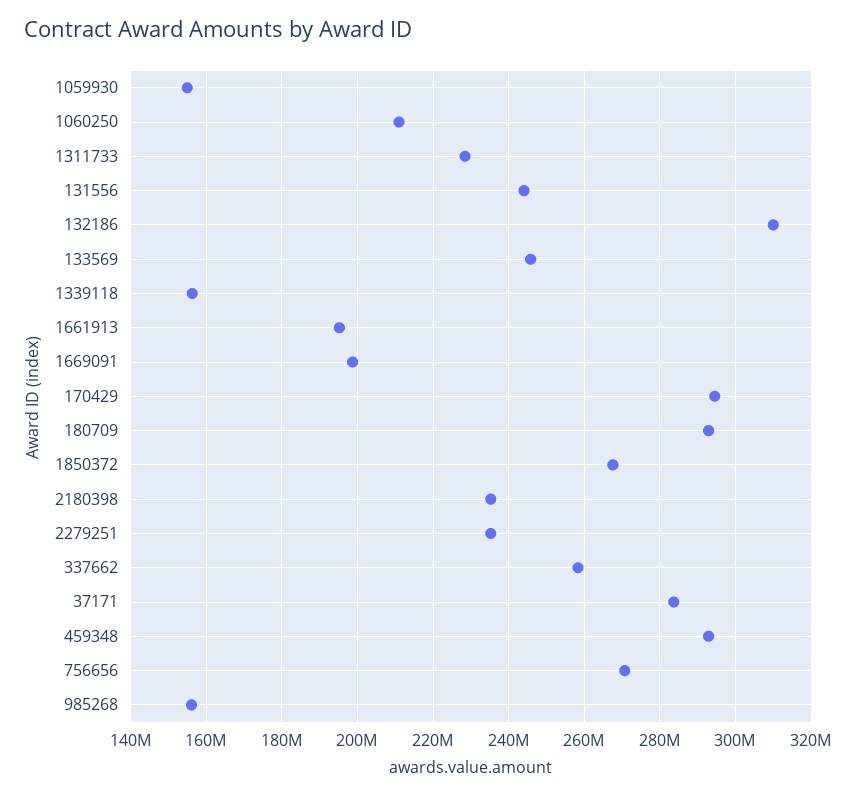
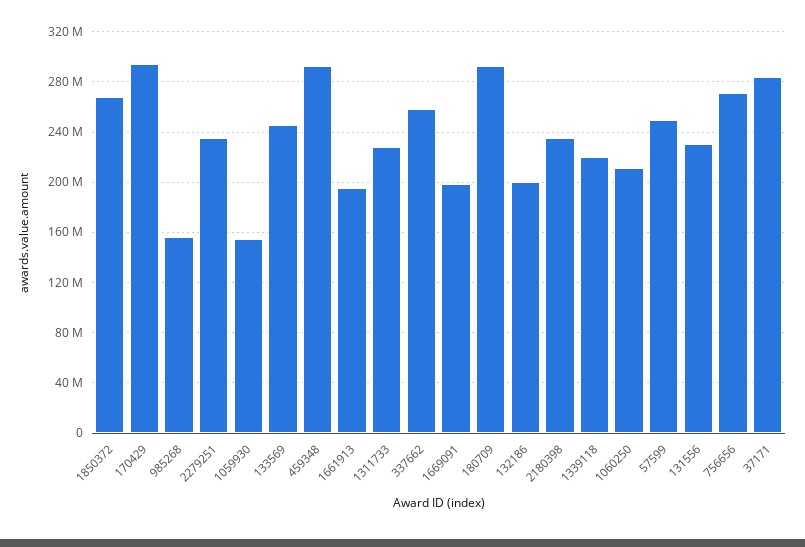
  {
    "1059930": 154000000,
    "1060250": 210000000,
    "1311733": 228000000,
-   "131556": 244000000,
+   "131556": 230000000,
-   "132186": 310000000,
+   "132186": 200000000,
    "133569": 246000000,
-   "1339118": 156000000,
+   "1339118": 220000000,
    "1661913": 196000000,
    "1669091": 198000000,
    "170429": 294000000,
    "180709": 292000000,
    "1850372": 268000000,
    "2180398": 236000000,
    "2279251": 236000000,
    "337662": 258000000,
    "37171": 284000000,
    "459348": 292000000,
    "756656": 270000000,
-   "985268": 156000000
+   "985268": 156000000,
+   "57599": 250000000
  }

